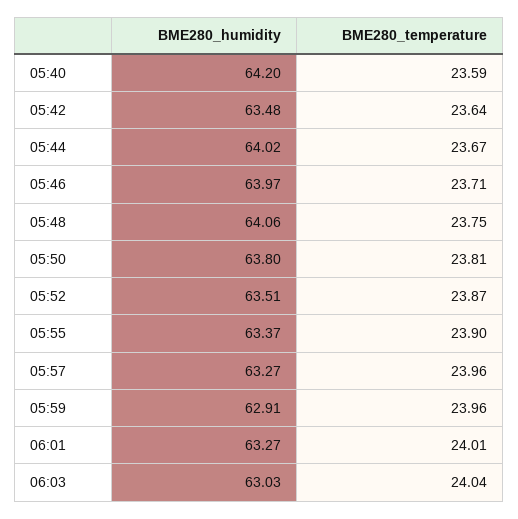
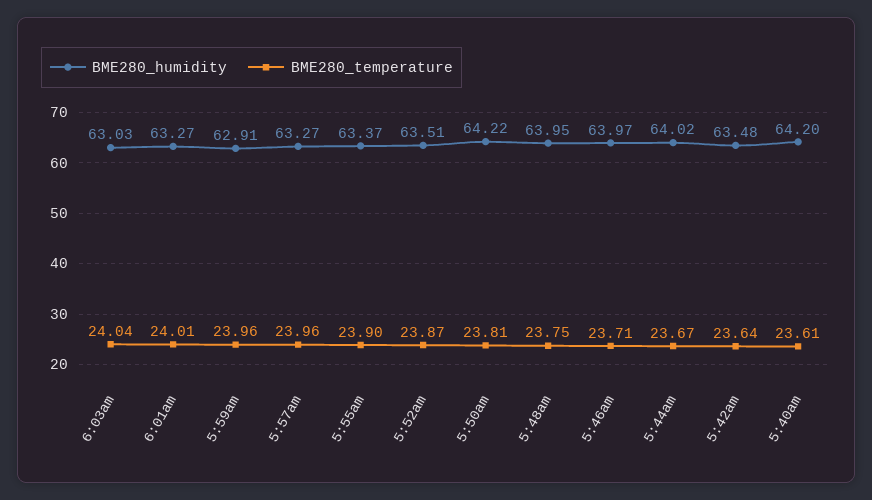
  {
    "BME280_humidity": {
      "05:40": 64.2,
      "05:42": 63.48,
      "05:44": 64.02,
      "05:46": 63.97,
-     "05:48": 64.06,
+     "05:48": 63.95,
-     "05:50": 63.8,
+     "05:50": 64.22,
      "05:52": 63.51,
      "05:55": 63.37,
      "05:57": 63.27,
      "05:59": 62.91,
      "06:01": 63.27,
      "06:03": 63.03
    },
    "BME280_temperature": {
-     "05:40": 23.59,
+     "05:40": 23.61,
      "05:42": 23.64,
      "05:44": 23.67,
      "05:46": 23.71,
      "05:48": 23.75,
      "05:50": 23.81,
      "05:52": 23.87,
      "05:55": 23.9,
      "05:57": 23.96,
      "05:59": 23.96,
      "06:01": 24.01,
      "06:03": 24.04
    }
  }

